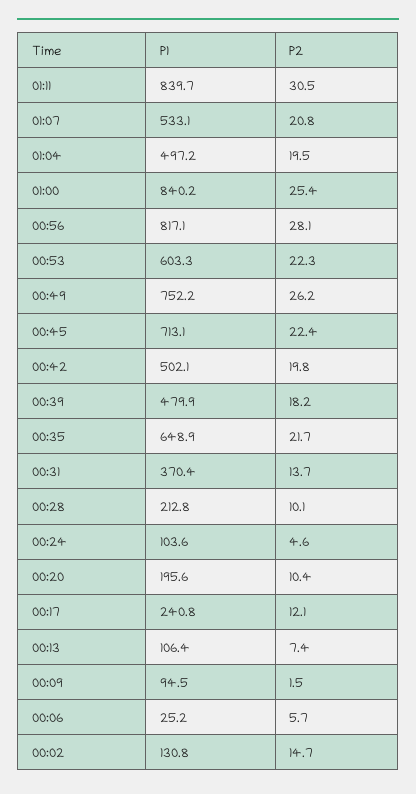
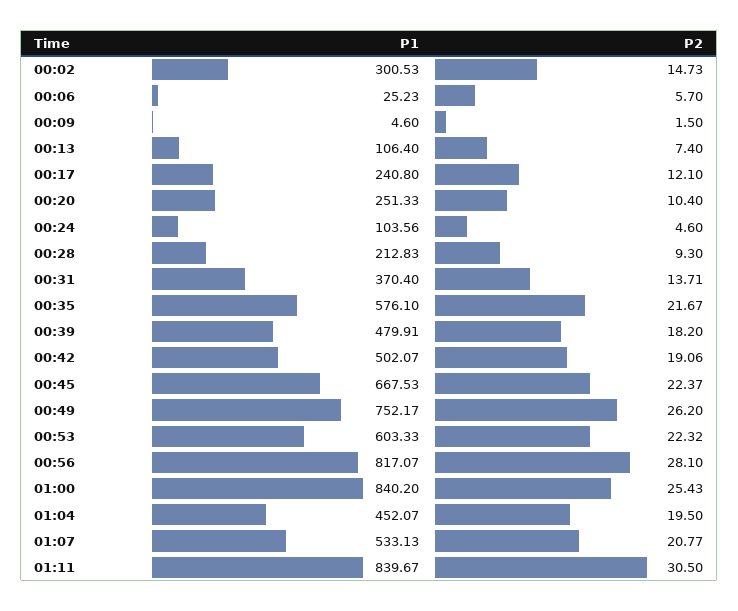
  {
    "P1": {
      "01:11": 839.67,
      "01:07": 533.13,
-     "01:04": 497.2,
+     "01:04": 452.07,
      "01:00": 840.2,
      "00:56": 817.07,
      "00:53": 603.33,
      "00:49": 752.17,
-     "00:45": 713.1,
+     "00:45": 667.53,
      "00:42": 502.07,
      "00:39": 479.91,
-     "00:35": 648.9,
+     "00:35": 576.1,
      "00:31": 370.4,
      "00:28": 212.83,
      "00:24": 103.56,
-     "00:20": 195.6,
+     "00:20": 251.33,
      "00:17": 240.8,
      "00:13": 106.4,
-     "00:09": 94.5,
+     "00:09": 4.6,
      "00:06": 25.23,
-     "00:02": 130.8
+     "00:02": 300.53
    },
    "P2": {
      "01:11": 30.5,
      "01:07": 20.77,
      "01:04": 19.5,
      "01:00": 25.43,
      "00:56": 28.1,
      "00:53": 22.32,
      "00:49": 26.2,
      "00:45": 22.37,
-     "00:42": 19.8,
+     "00:42": 19.06,
      "00:39": 18.2,
      "00:35": 21.67,
      "00:31": 13.71,
-     "00:28": 10.1,
+     "00:28": 9.3,
      "00:24": 4.6,
      "00:20": 10.4,
      "00:17": 12.1,
      "00:13": 7.4,
      "00:09": 1.5,
      "00:06": 5.7,
      "00:02": 14.73
    }
  }

